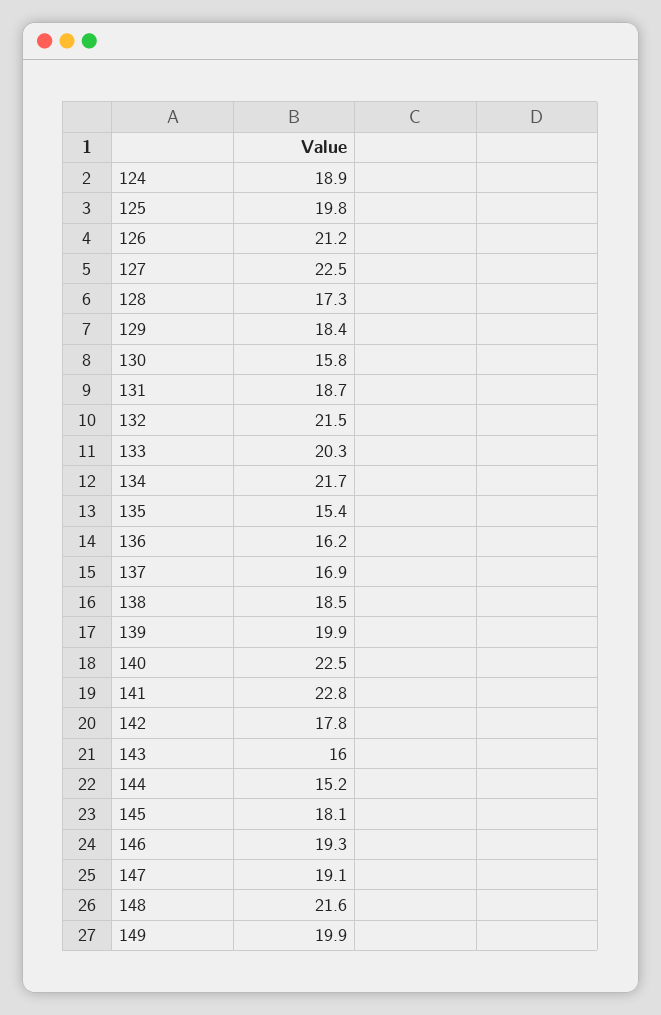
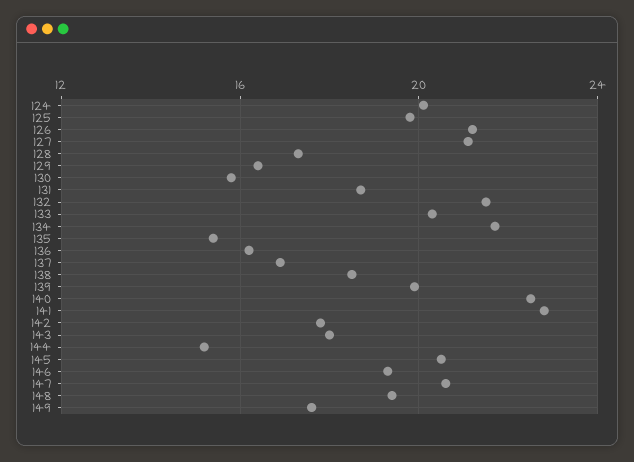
  {
-   "124": 18.9,
+   "124": 20,
    "125": 19.8,
    "126": 21.2,
-   "127": 22.5,
+   "127": 21,
    "128": 17.3,
-   "129": 18.4,
+   "129": 16.5,
    "130": 15.8,
    "131": 18.7,
    "132": 21.5,
    "133": 20.3,
    "134": 21.7,
    "135": 15.4,
    "136": 16.2,
    "137": 16.9,
    "138": 18.5,
    "139": 19.9,
    "140": 22.5,
    "141": 22.8,
    "142": 17.8,
-   "143": 16,
+   "143": 18,
    "144": 15.2,
-   "145": 18.1,
+   "145": 20.5,
    "146": 19.3,
-   "147": 19.1,
+   "147": 20.5,
-   "148": 21.6,
+   "148": 19.5,
-   "149": 19.9
+   "149": 17.5
  }

